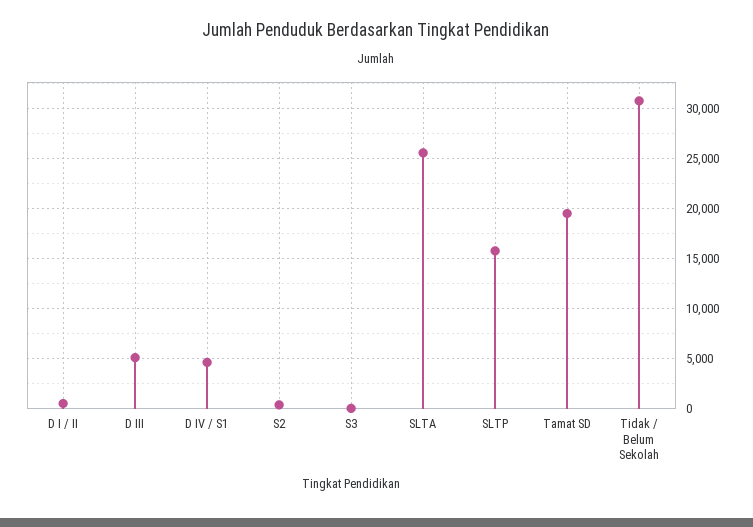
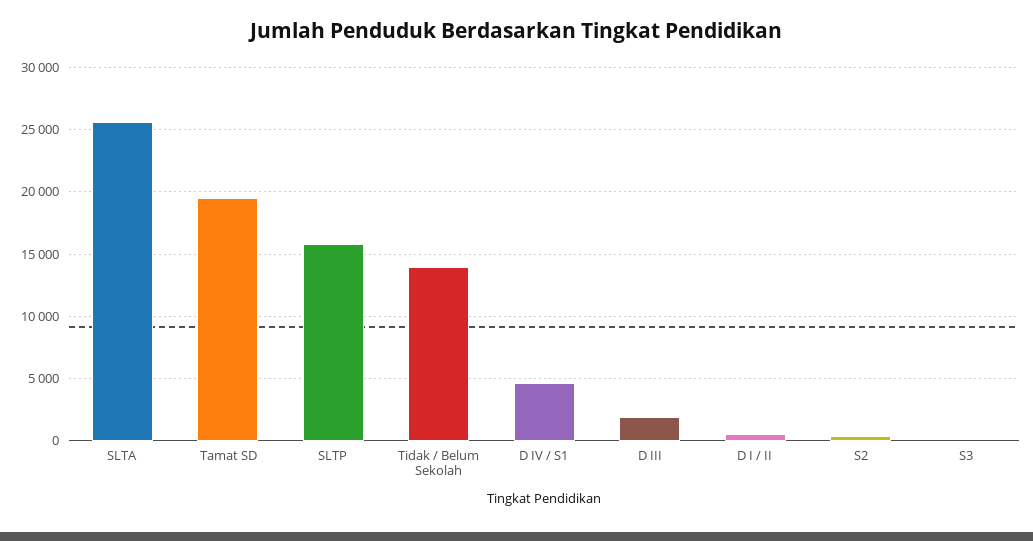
  {
    "D I / II": 500,
-   "D III": 5000,
+   "D III": 2000,
    "D IV / S1": 4500,
    "S2": 500,
    "S3": 0,
    "SLTA": 25500,
    "SLTP": 16000,
    "Tamat SD": 19500,
-   "Tidak / Belum Sekolah": 31000
+   "Tidak / Belum Sekolah": 14000
  }

